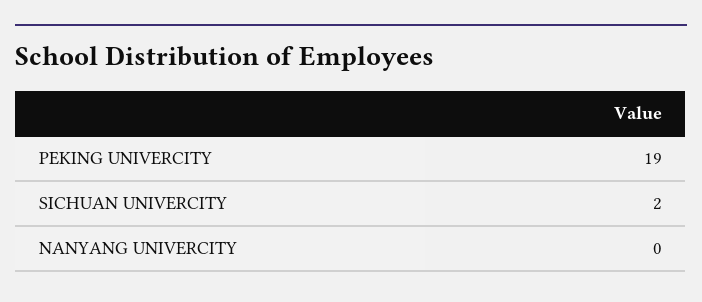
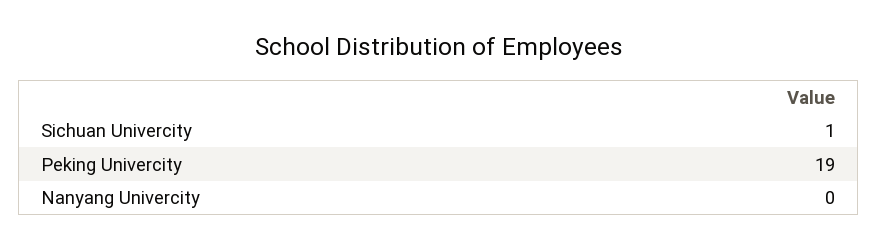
  {
    "PEKING UNIVERCITY": 19,
-   "SICHUAN UNIVERCITY": 2,
+   "SICHUAN UNIVERCITY": 1,
    "NANYANG UNIVERCITY": 0
  }

